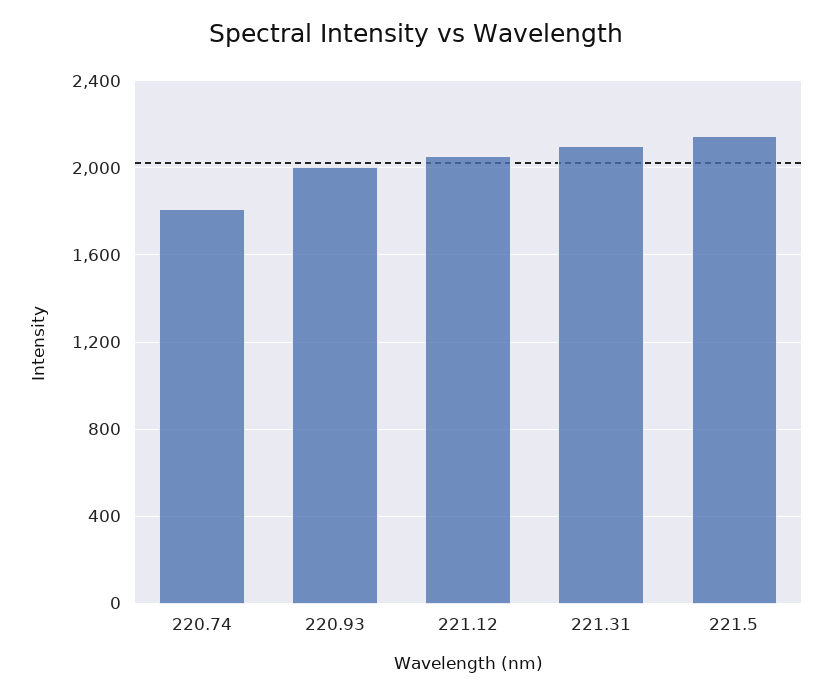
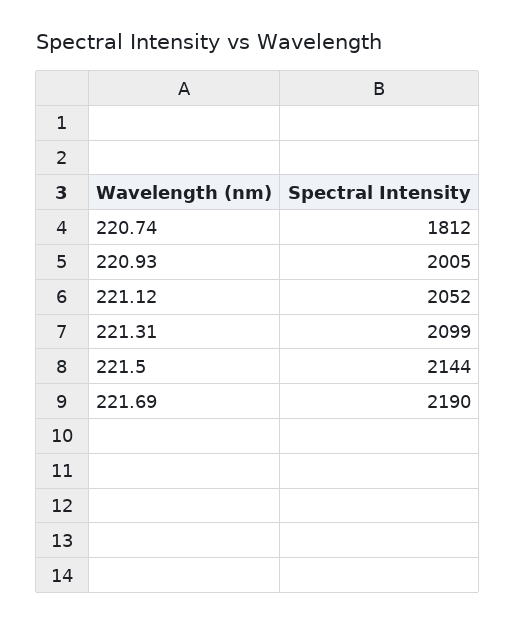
  {
    "220.74": 1812,
    "220.93": 2005,
    "221.12": 2052,
    "221.31": 2099,
-   "221.5": 2144
+   "221.5": 2144,
+   "221.69": 2190
  }

